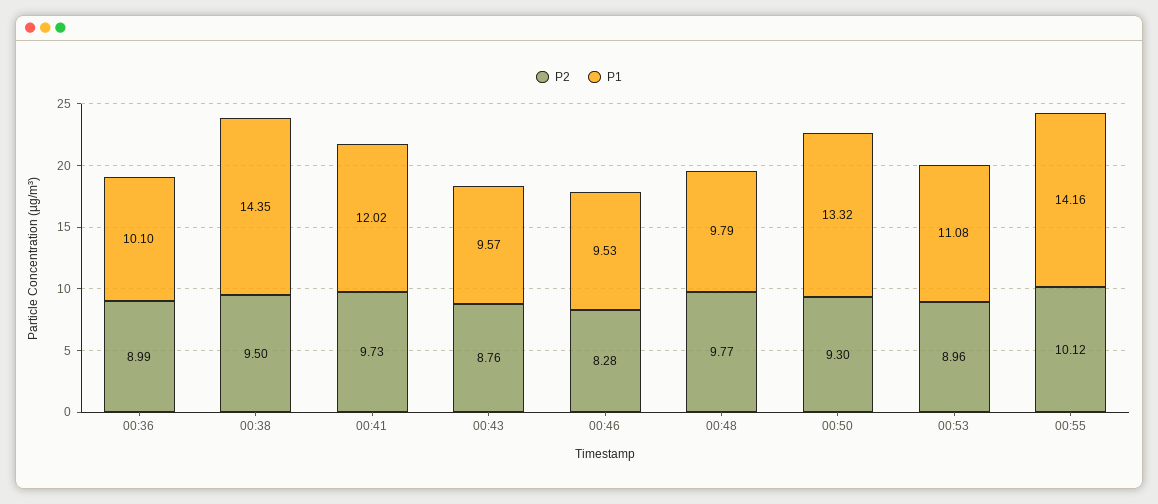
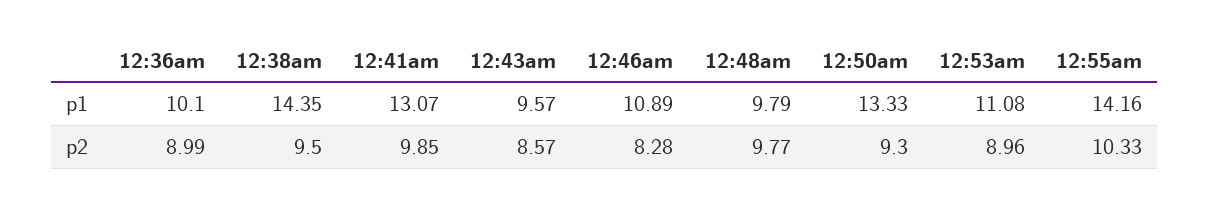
  {
    "P2": {
      "00:36": 8.99,
      "00:38": 9.5,
-     "00:41": 9.73,
+     "00:41": 9.85,
-     "00:43": 8.76,
+     "00:43": 8.57,
      "00:46": 8.28,
      "00:48": 9.77,
      "00:50": 9.3,
      "00:53": 8.96,
-     "00:55": 10.12
+     "00:55": 10.33
    },
    "P1": {
      "00:36": 10.1,
      "00:38": 14.35,
-     "00:41": 12.02,
+     "00:41": 13.07,
      "00:43": 9.57,
-     "00:46": 9.53,
+     "00:46": 10.89,
      "00:48": 9.79,
-     "00:50": 13.32,
+     "00:50": 13.33,
      "00:53": 11.08,
      "00:55": 14.16
    }
  }

